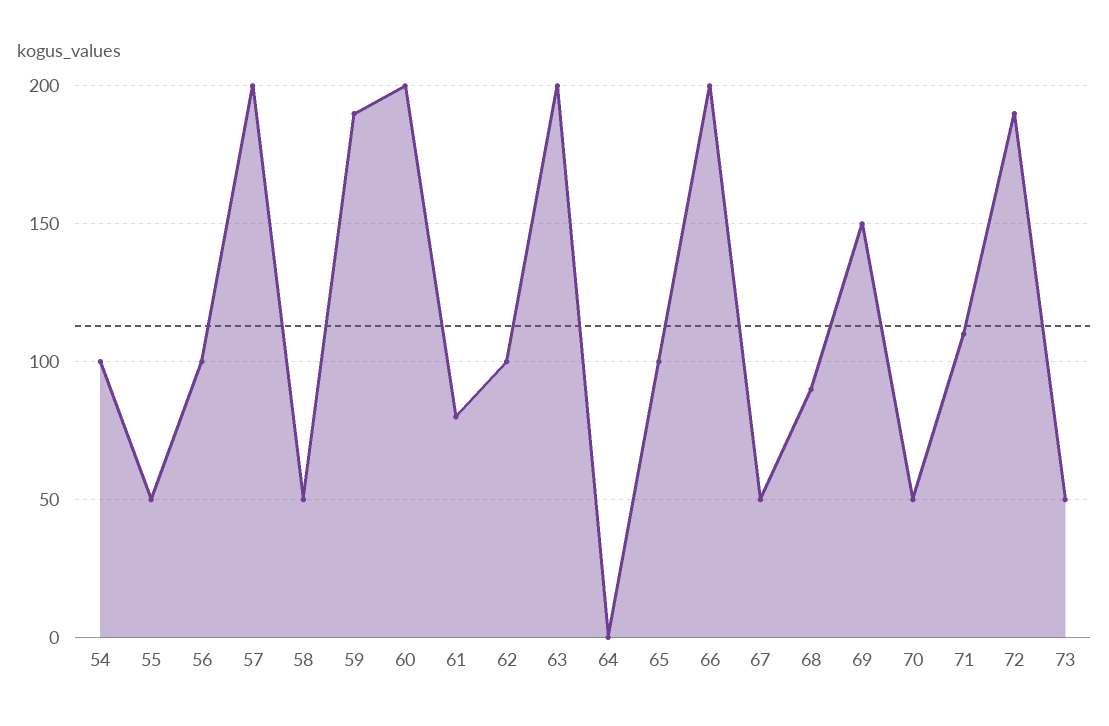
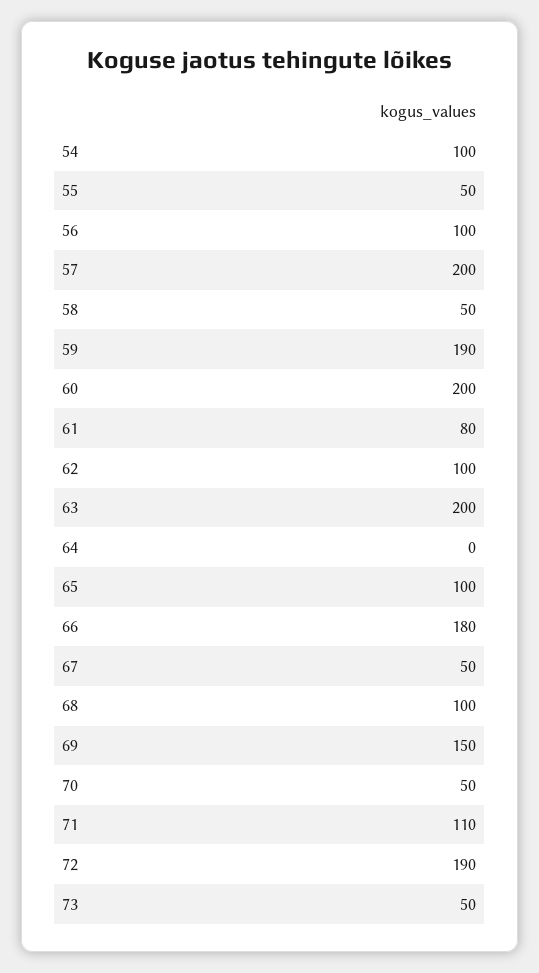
  {
    "54": 100,
    "55": 50,
    "56": 100,
    "57": 200,
    "58": 50,
    "59": 190,
    "60": 200,
    "61": 80,
    "62": 100,
    "63": 200,
    "64": 0,
    "65": 100,
-   "66": 200,
+   "66": 180,
    "67": 50,
-   "68": 90,
+   "68": 100,
    "69": 150,
    "70": 50,
    "71": 110,
    "72": 190,
    "73": 50
  }

